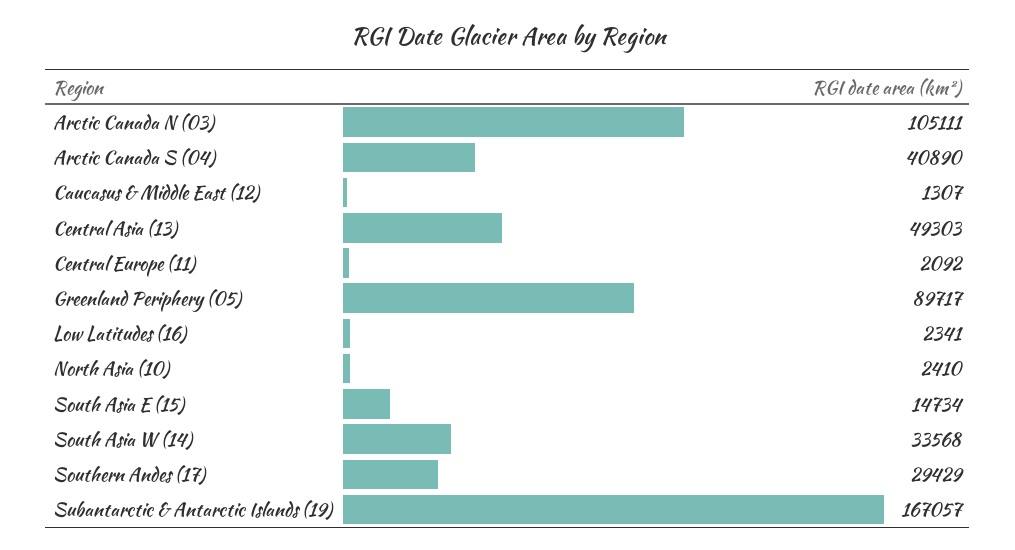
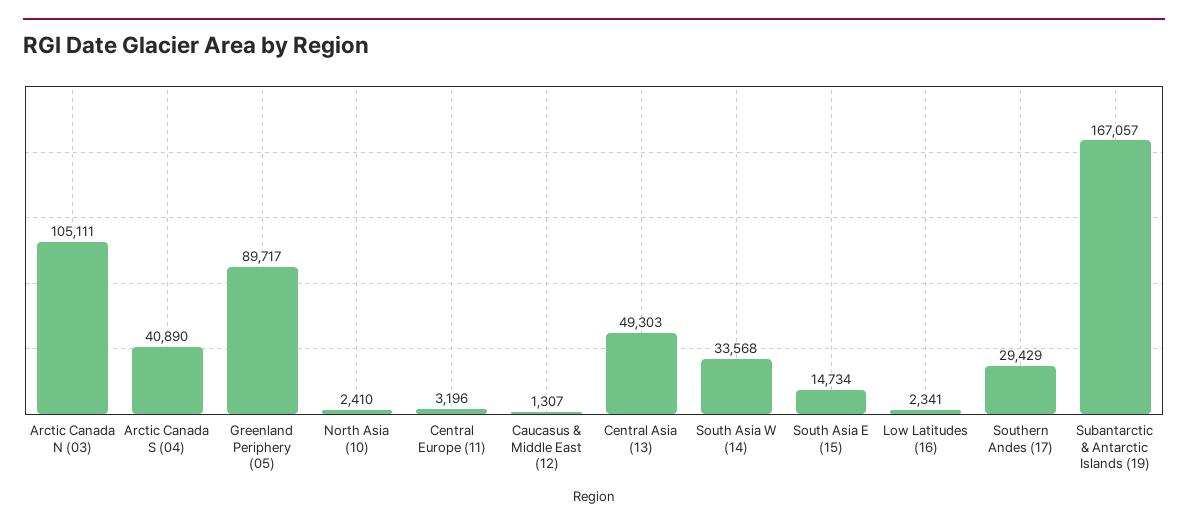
  {
    "Arctic Canada N (03)": 105111,
    "Arctic Canada S (04)": 40890,
    "Caucasus & Middle East (12)": 1307,
    "Central Asia (13)": 49303,
-   "Central Europe (11)": 2092,
+   "Central Europe (11)": 3196,
    "Greenland Periphery (05)": 89717,
    "Low Latitudes (16)": 2341,
    "North Asia (10)": 2410,
    "South Asia E (15)": 14734,
    "South Asia W (14)": 33568,
    "Southern Andes (17)": 29429,
    "Subantarctic & Antarctic Islands (19)": 167057
  }

